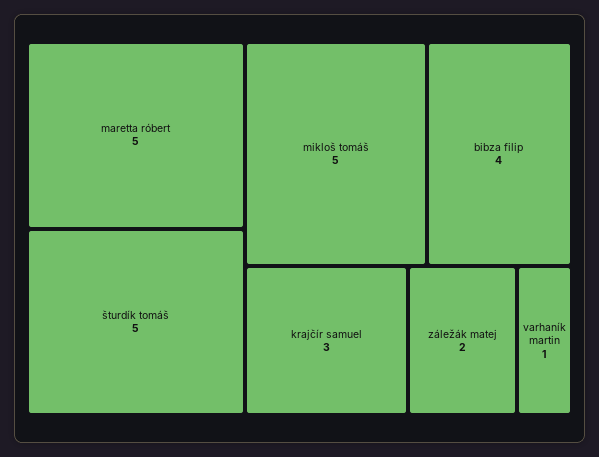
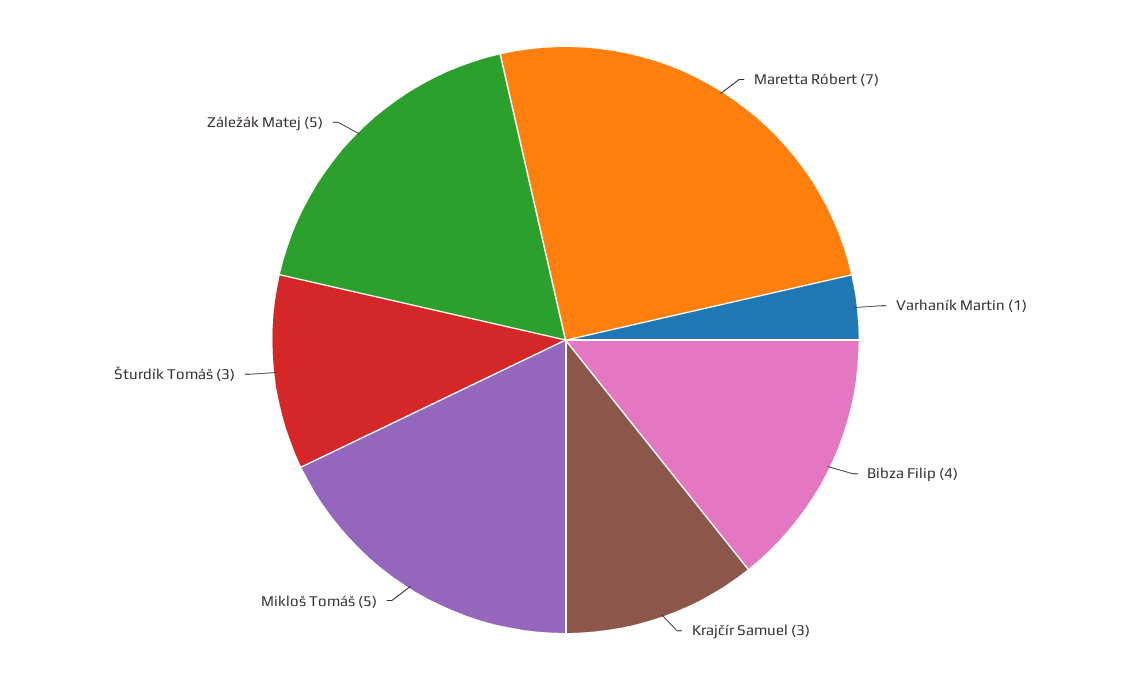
  {
-   "maretta róbert": 5,
+   "maretta róbert": 7,
-   "šturdík tomáš": 5,
+   "šturdík tomáš": 3,
    "mikloš tomáš": 5,
    "bibza filip": 4,
    "krajčír samuel": 3,
-   "záležák matej": 2,
+   "záležák matej": 5,
    "varhaník martin": 1
  }

